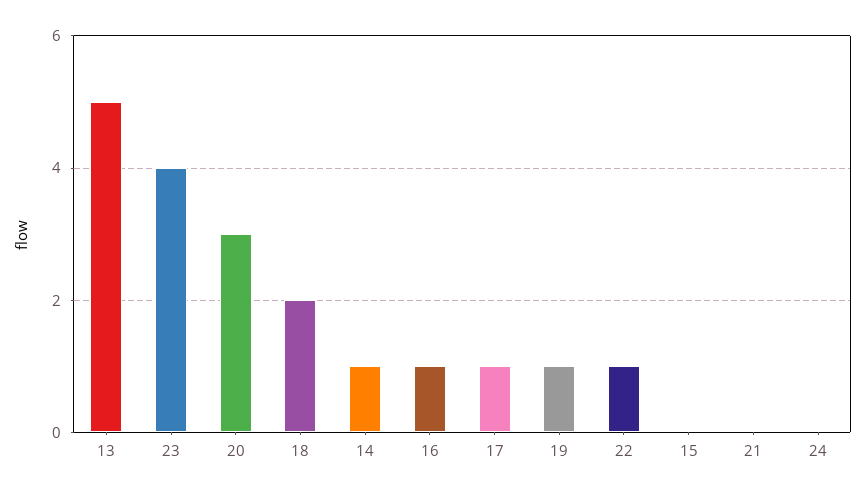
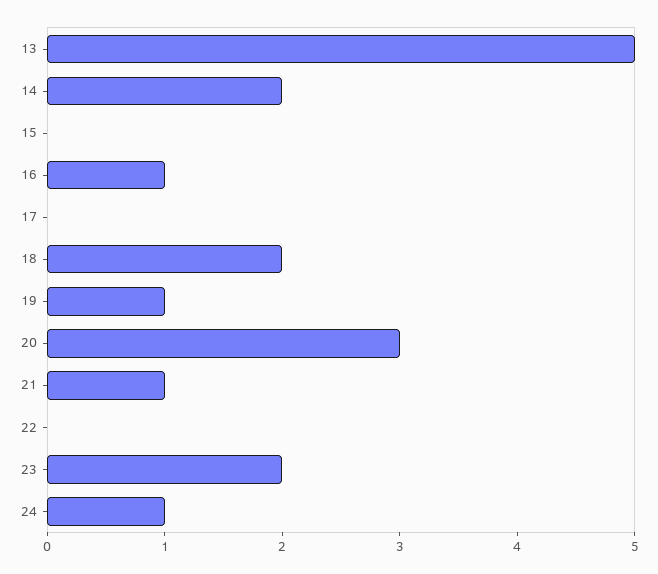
  {
    "13": 5,
-   "23": 4,
+   "23": 2,
    "20": 3,
    "18": 2,
-   "14": 1,
+   "14": 2,
    "16": 1,
-   "17": 1,
+   "17": 0,
    "19": 1,
-   "22": 1,
+   "22": 0,
    "15": 0,
-   "21": 0,
+   "21": 1,
-   "24": 0
+   "24": 1
  }

